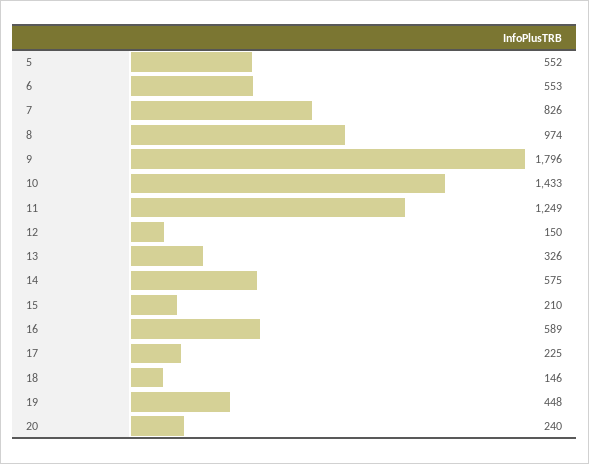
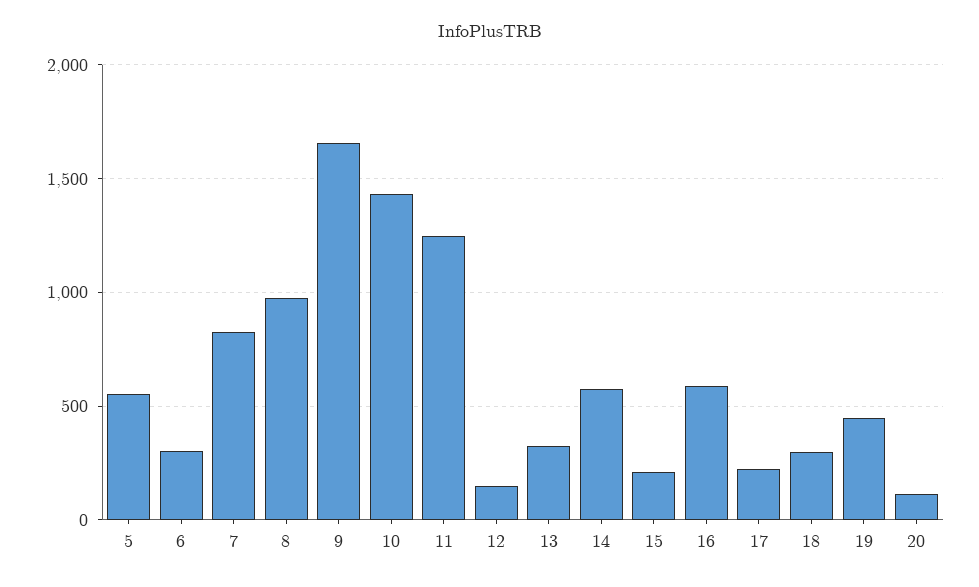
  {
    "5": 552,
-   "6": 553,
+   "6": 300,
    "7": 826,
    "8": 974,
-   "9": 1796,
+   "9": 1650,
    "10": 1433,
    "11": 1249,
    "12": 150,
    "13": 326,
    "14": 575,
    "15": 210,
    "16": 589,
    "17": 225,
-   "18": 146,
+   "18": 300,
    "19": 448,
-   "20": 240
+   "20": 100
  }

